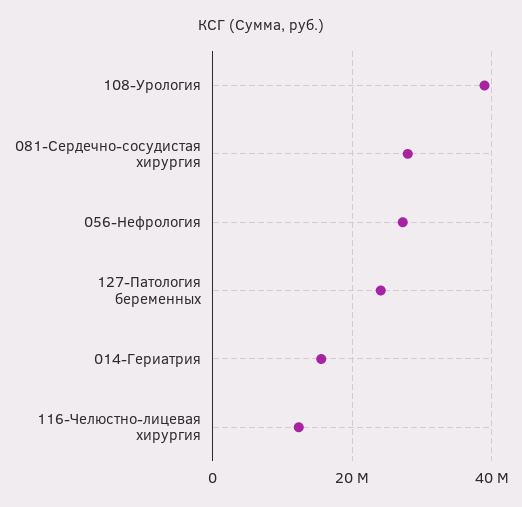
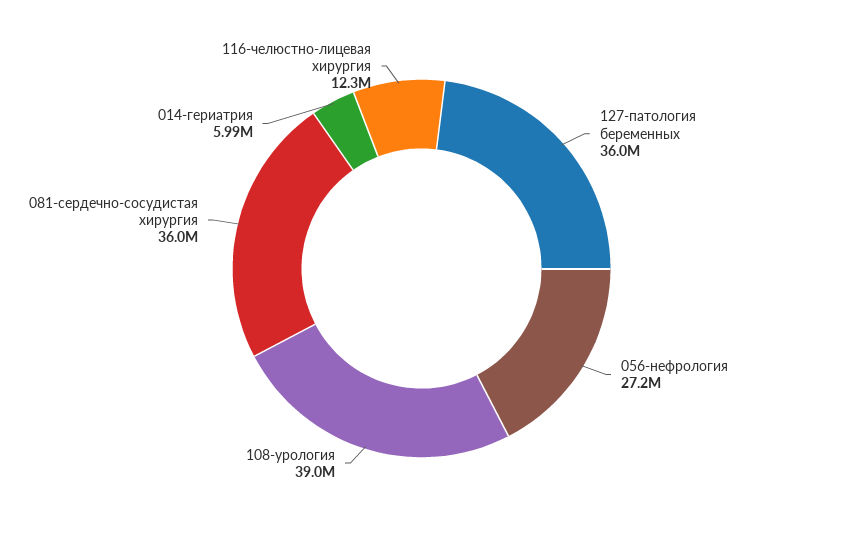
  {
    "108-Урология": 39000000,
-   "081-Сердечно-сосудистая хирургия": 28000000,
+   "081-Сердечно-сосудистая хирургия": 36000000,
    "056-Нефрология": 27200000,
-   "127-Патология беременных": 24000000,
+   "127-Патология беременных": 36000000,
-   "014-Гериатрия": 16000000,
+   "014-Гериатрия": 5990000,
    "116-Челюстно-лицевая хирургия": 12300000
  }

